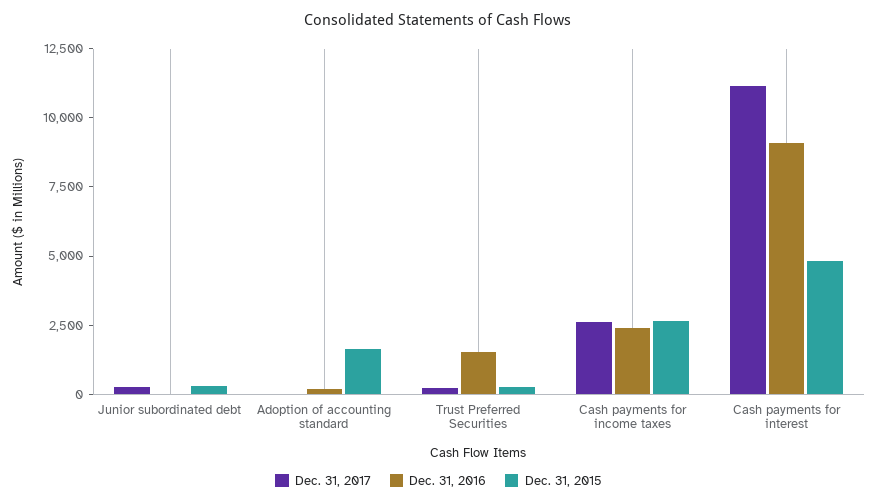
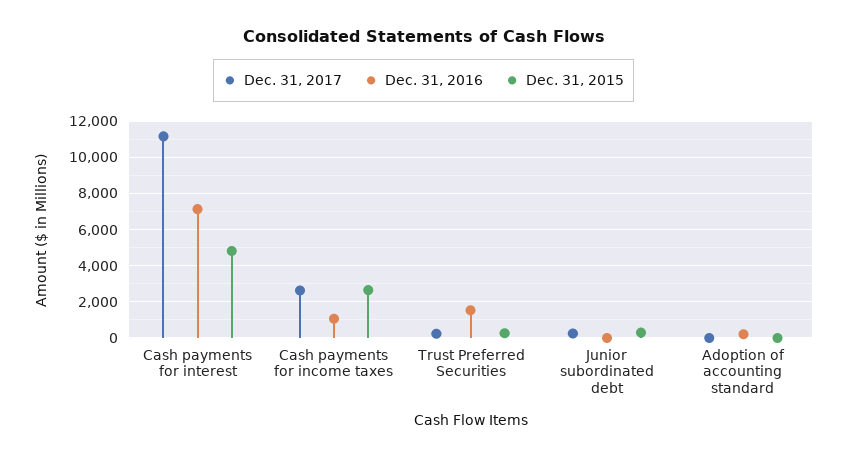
  {
    "Dec. 31, 2017": {
      "Junior subordinated debt": 0,
      "Adoption of accounting standard": 0,
      "Trust Preferred Securities": 0,
      "Cash payments for income taxes": 2500,
      "Cash payments for interest": 11000
    },
    "Dec. 31, 2016": {
      "Junior subordinated debt": 0,
      "Adoption of accounting standard": 0,
      "Trust Preferred Securities": 1500,
-     "Cash payments for income taxes": 2500,
+     "Cash payments for income taxes": 1000,
-     "Cash payments for interest": 9000
+     "Cash payments for interest": 7000
    },
    "Dec. 31, 2015": {
      "Junior subordinated debt": 500,
-     "Adoption of accounting standard": 1500,
+     "Adoption of accounting standard": 0,
      "Trust Preferred Securities": 500,
      "Cash payments for income taxes": 2500,
      "Cash payments for interest": 5000
    }
  }

